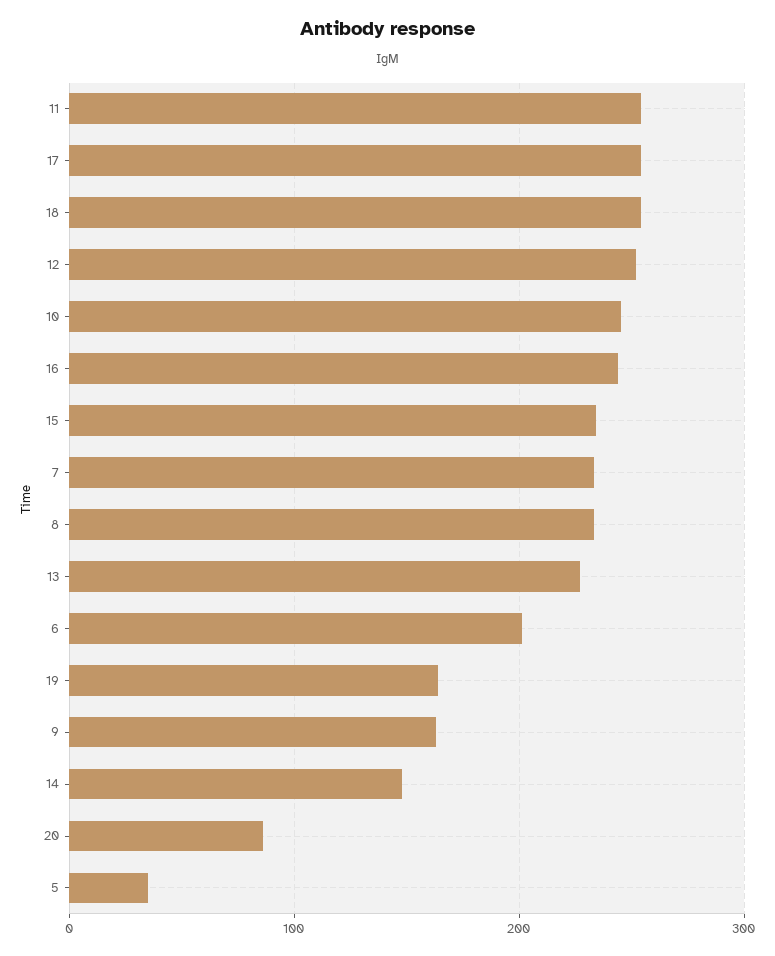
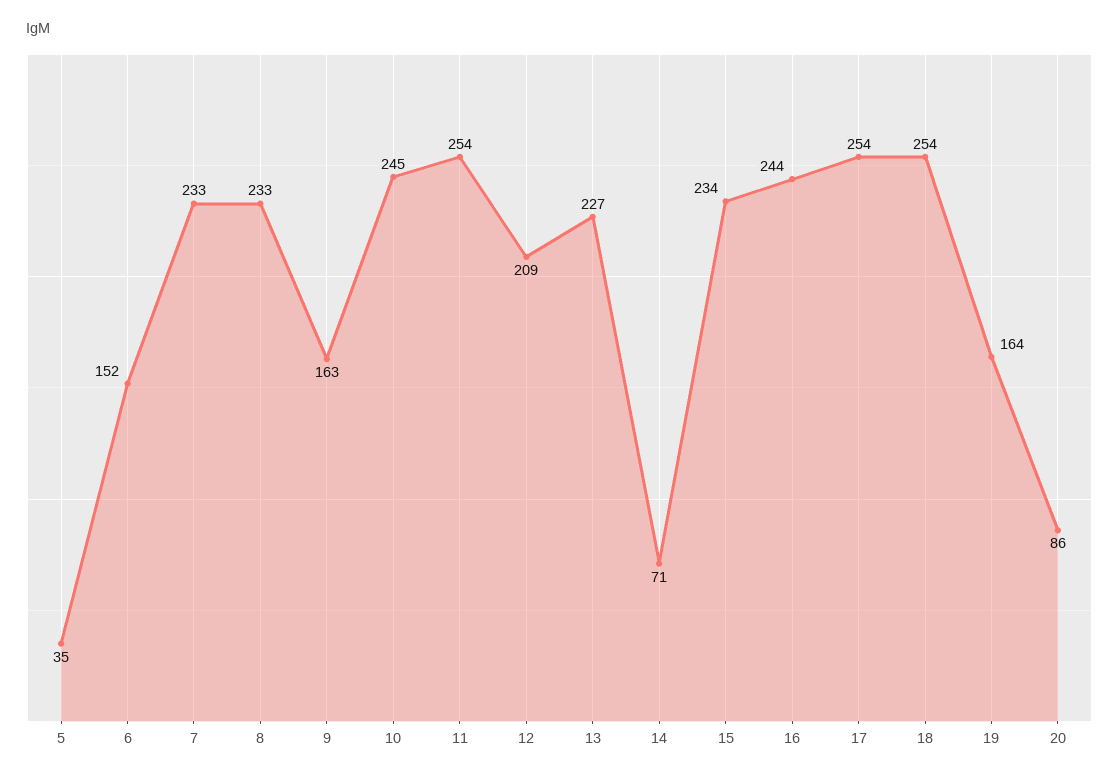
  {
    "11": 254,
    "17": 254,
    "18": 254,
-   "12": 250,
+   "12": 209,
    "10": 245,
    "16": 244,
    "15": 234,
    "7": 233,
    "8": 233,
    "13": 227,
-   "6": 200,
+   "6": 152,
    "19": 164,
    "9": 163,
-   "14": 150,
+   "14": 71,
    "20": 86,
    "5": 35
  }

